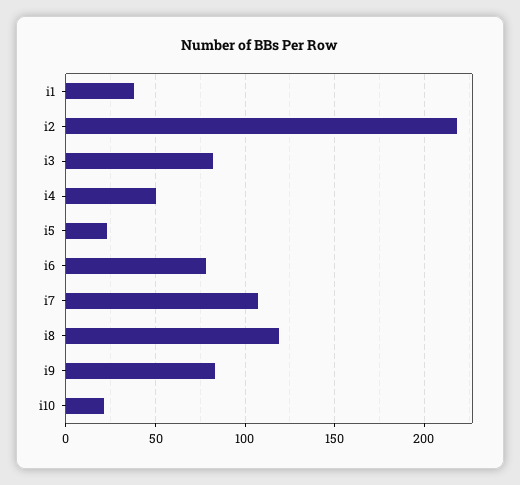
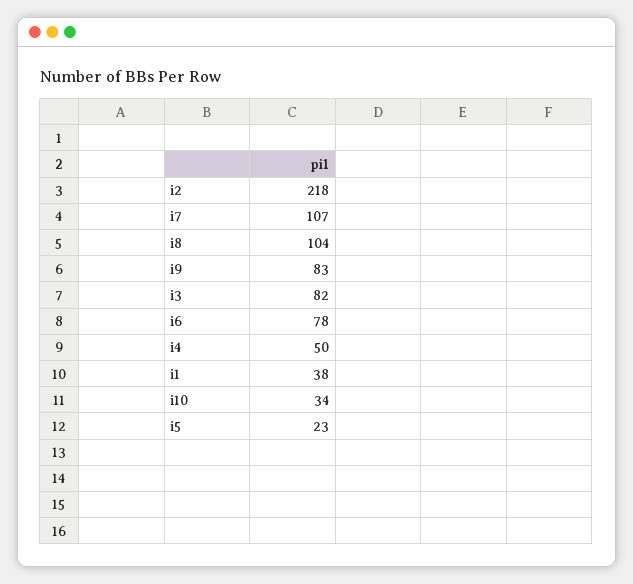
  {
    "i1": 38,
    "i2": 218,
    "i3": 82,
    "i4": 50,
    "i5": 23,
    "i6": 78,
    "i7": 107,
-   "i8": 120,
+   "i8": 104,
    "i9": 83,
-   "i10": 20
+   "i10": 34
  }

